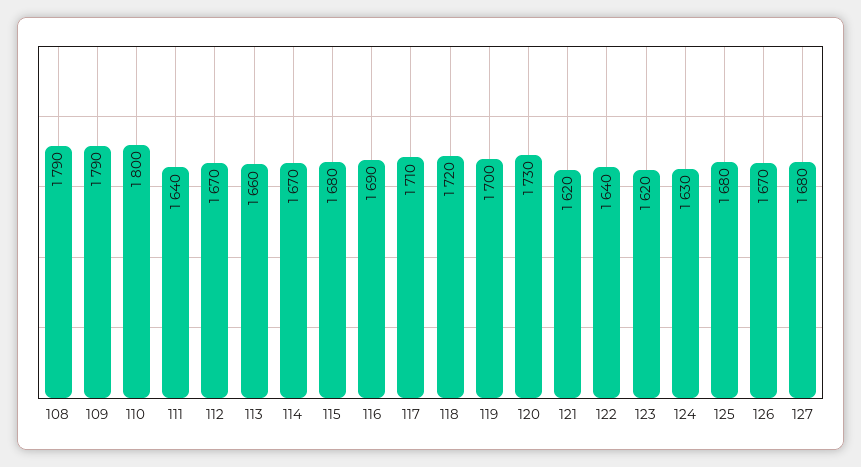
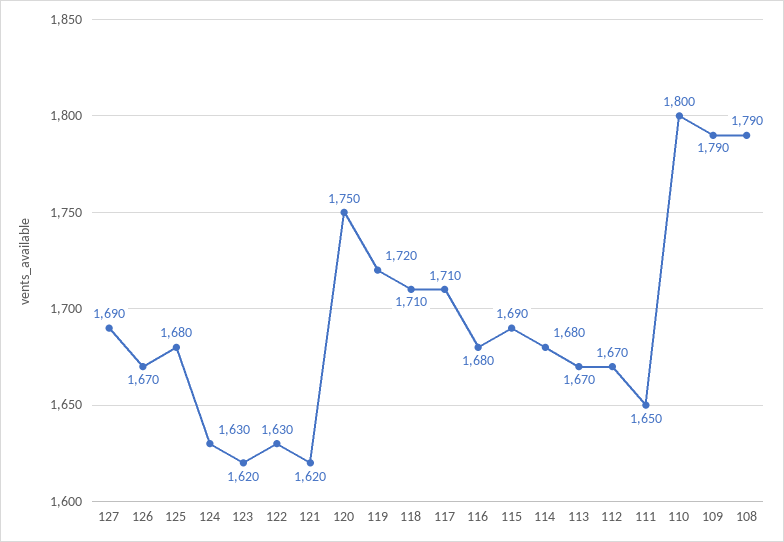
  {
    "108": 1790,
    "109": 1790,
    "110": 1800,
-   "111": 1640,
+   "111": 1650,
    "112": 1670,
-   "113": 1660,
+   "113": 1670,
-   "114": 1670,
+   "114": 1680,
-   "115": 1680,
+   "115": 1690,
-   "116": 1690,
+   "116": 1680,
    "117": 1710,
-   "118": 1720,
+   "118": 1710,
-   "119": 1700,
+   "119": 1720,
-   "120": 1730,
+   "120": 1750,
    "121": 1620,
-   "122": 1640,
+   "122": 1630,
    "123": 1620,
    "124": 1630,
    "125": 1680,
    "126": 1670,
-   "127": 1680
+   "127": 1690
  }

